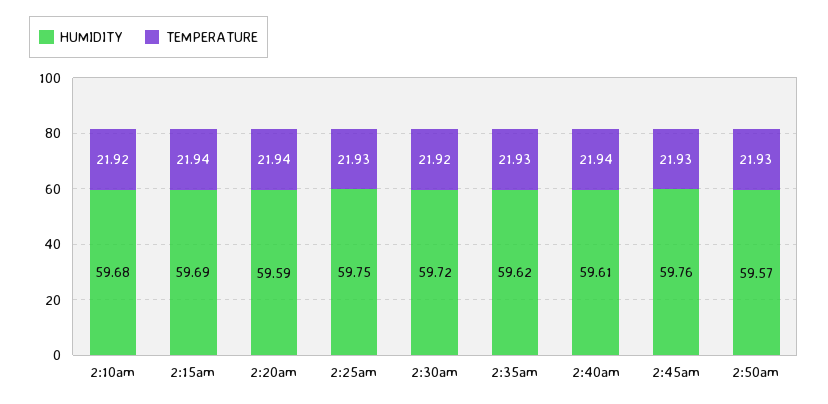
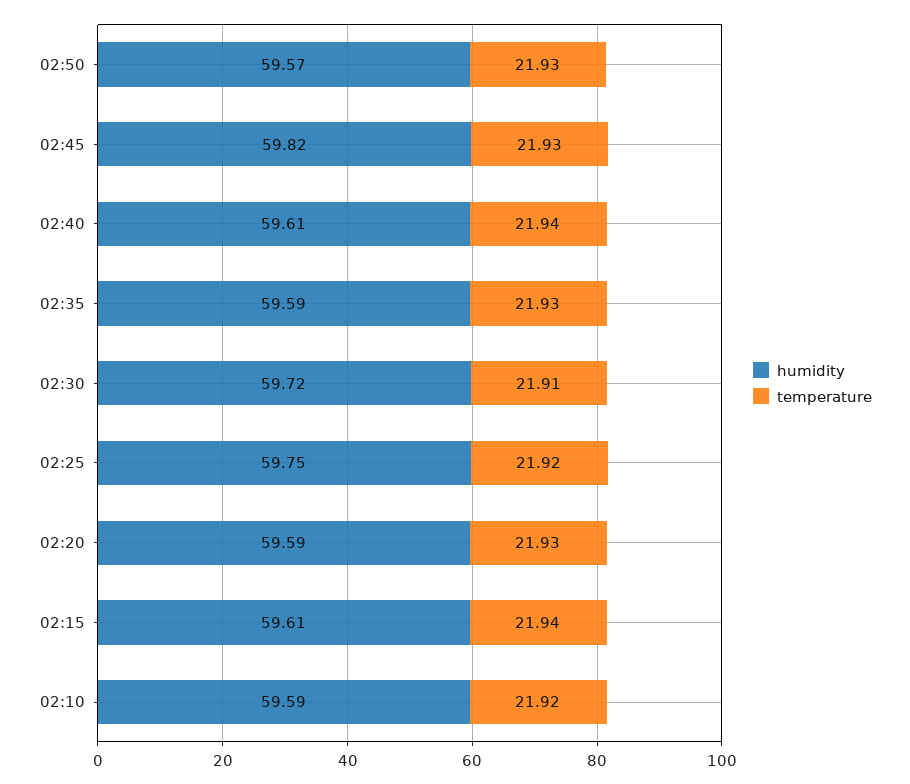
  {
    "HUMIDITY": {
-     "2:10am": 59.68,
+     "2:10am": 59.59,
-     "2:15am": 59.69,
+     "2:15am": 59.61,
      "2:20am": 59.59,
      "2:25am": 59.75,
      "2:30am": 59.72,
-     "2:35am": 59.62,
+     "2:35am": 59.59,
      "2:40am": 59.61,
-     "2:45am": 59.76,
+     "2:45am": 59.82,
      "2:50am": 59.57
    },
    "TEMPERATURE": {
      "2:10am": 21.92,
      "2:15am": 21.94,
-     "2:20am": 21.94,
+     "2:20am": 21.93,
-     "2:25am": 21.93,
+     "2:25am": 21.92,
-     "2:30am": 21.92,
+     "2:30am": 21.91,
      "2:35am": 21.93,
      "2:40am": 21.94,
      "2:45am": 21.93,
      "2:50am": 21.93
    }
  }

